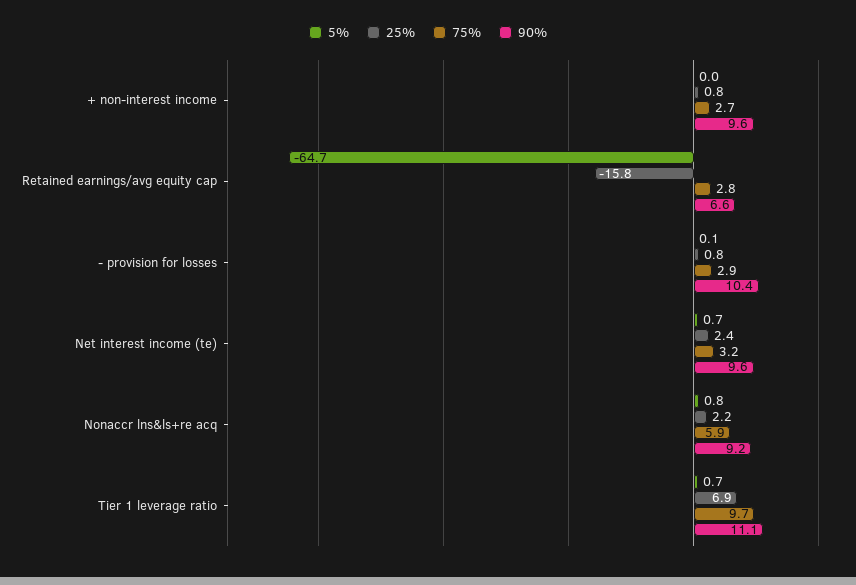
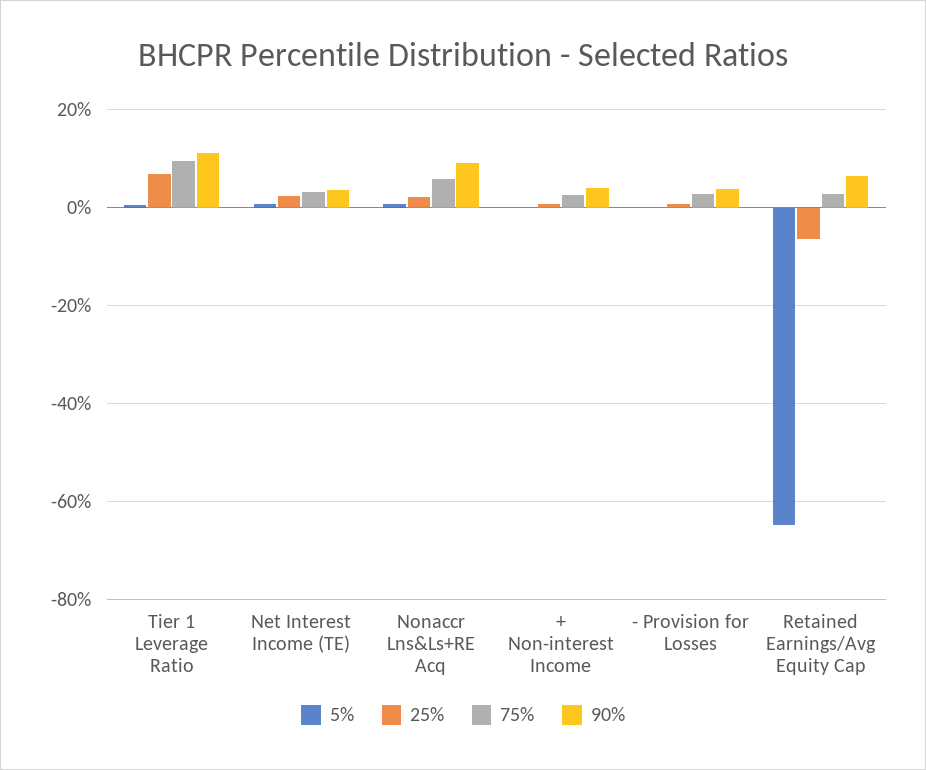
  {
    "5%": {
      "+ non-interest income": 0,
      "Retained earnings/avg equity cap": -64.7,
      "- provision for losses": 0.1,
      "Net interest income (te)": 0.7,
      "Nonaccr lns&ls+re acq": 0.8,
      "Tier 1 leverage ratio": 0.7
    },
    "25%": {
      "+ non-interest income": 0.8,
-     "Retained earnings/avg equity cap": -15.8,
+     "Retained earnings/avg equity cap": -6,
      "- provision for losses": 0.8,
      "Net interest income (te)": 2.4,
      "Nonaccr lns&ls+re acq": 2.2,
      "Tier 1 leverage ratio": 6.9
    },
    "75%": {
      "+ non-interest income": 2.7,
      "Retained earnings/avg equity cap": 2.8,
      "- provision for losses": 2.9,
      "Net interest income (te)": 3.2,
      "Nonaccr lns&ls+re acq": 5.9,
      "Tier 1 leverage ratio": 9.7
    },
    "90%": {
-     "+ non-interest income": 9.6,
+     "+ non-interest income": 4,
      "Retained earnings/avg equity cap": 6.6,
-     "- provision for losses": 10.4,
+     "- provision for losses": 4,
-     "Net interest income (te)": 9.6,
+     "Net interest income (te)": 4,
      "Nonaccr lns&ls+re acq": 9.2,
      "Tier 1 leverage ratio": 11.1
    }
  }

